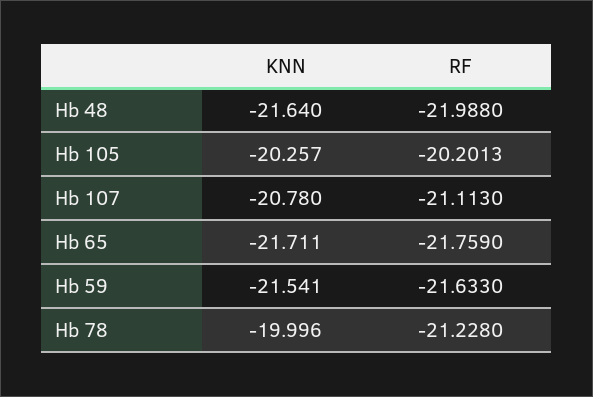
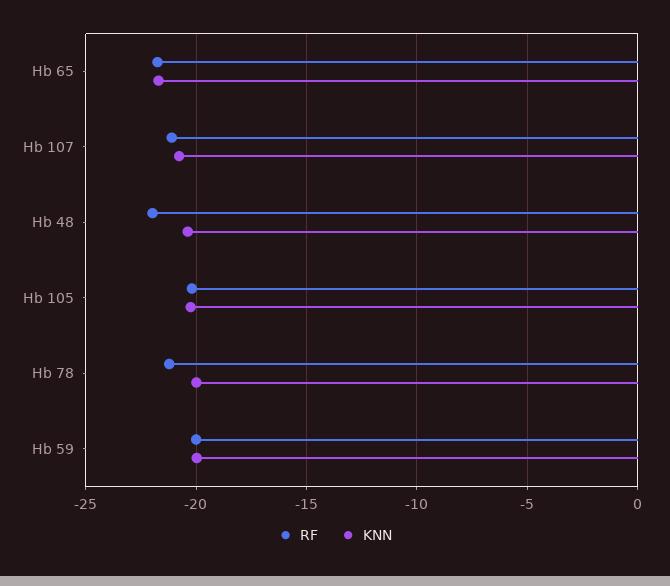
  {
    "KNN": {
-     "Hb 48": -21.64,
+     "Hb 48": -20.5,
      "Hb 105": -20.257,
      "Hb 107": -20.78,
      "Hb 65": -21.711,
-     "Hb 59": -21.541,
+     "Hb 59": -20,
      "Hb 78": -19.996
    },
    "RF": {
      "Hb 48": -21.988,
      "Hb 105": -20.2013,
      "Hb 107": -21.113,
      "Hb 65": -21.759,
-     "Hb 59": -21.633,
+     "Hb 59": -20,
      "Hb 78": -21.228
    }
  }

